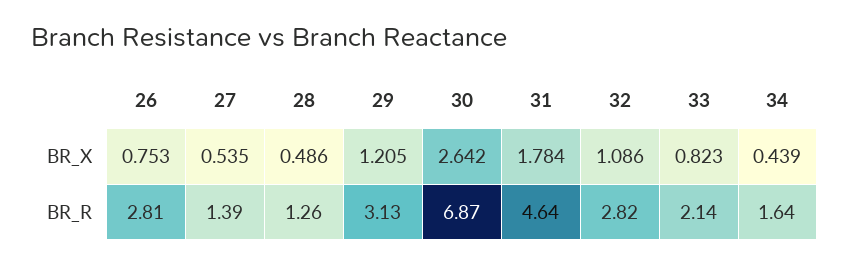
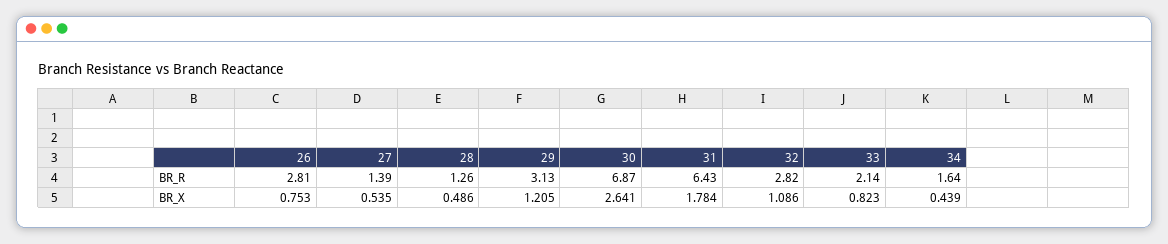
  {
    "26": {
      "BR_X": 0.753,
      "BR_R": 2.81
    },
    "27": {
      "BR_X": 0.535,
      "BR_R": 1.39
    },
    "28": {
      "BR_X": 0.486,
      "BR_R": 1.26
    },
    "29": {
      "BR_X": 1.205,
      "BR_R": 3.13
    },
    "30": {
-     "BR_X": 2.642,
+     "BR_X": 2.641,
      "BR_R": 6.87
    },
    "31": {
      "BR_X": 1.784,
-     "BR_R": 4.64
+     "BR_R": 6.43
    },
    "32": {
      "BR_X": 1.086,
      "BR_R": 2.82
    },
    "33": {
      "BR_X": 0.823,
      "BR_R": 2.14
    },
    "34": {
      "BR_X": 0.439,
      "BR_R": 1.64
    }
  }

